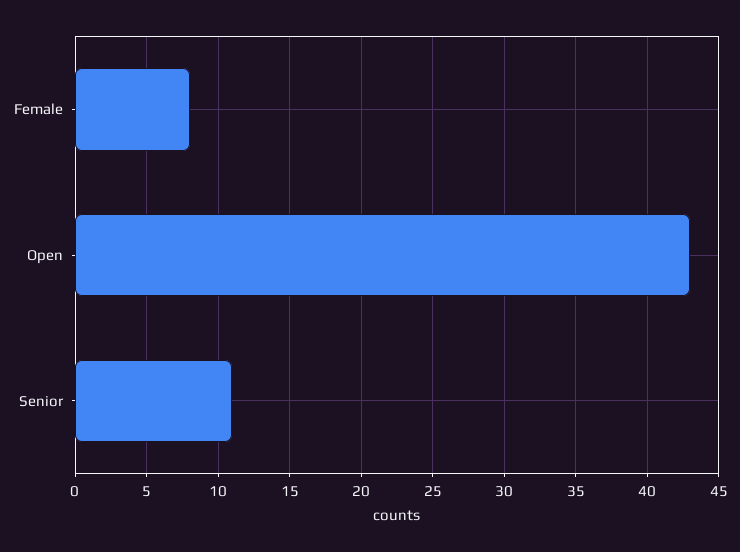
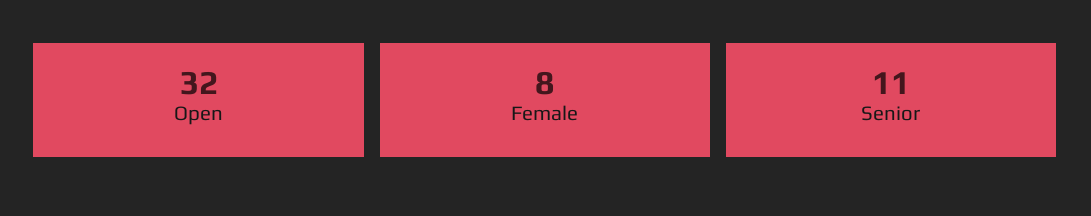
  {
    "Female": 8,
-   "Open": 43,
+   "Open": 32,
    "Senior": 11
  }

